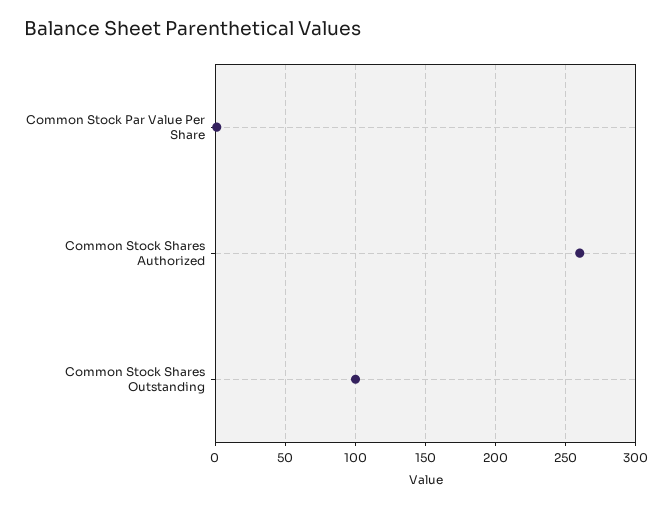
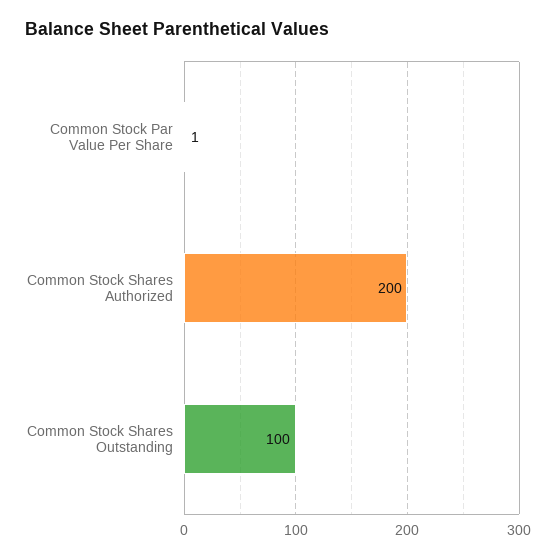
  {
    "Common Stock Par Value Per Share": 1,
-   "Common Stock Shares Authorized": 260,
+   "Common Stock Shares Authorized": 200,
    "Common Stock Shares Outstanding": 100
  }

